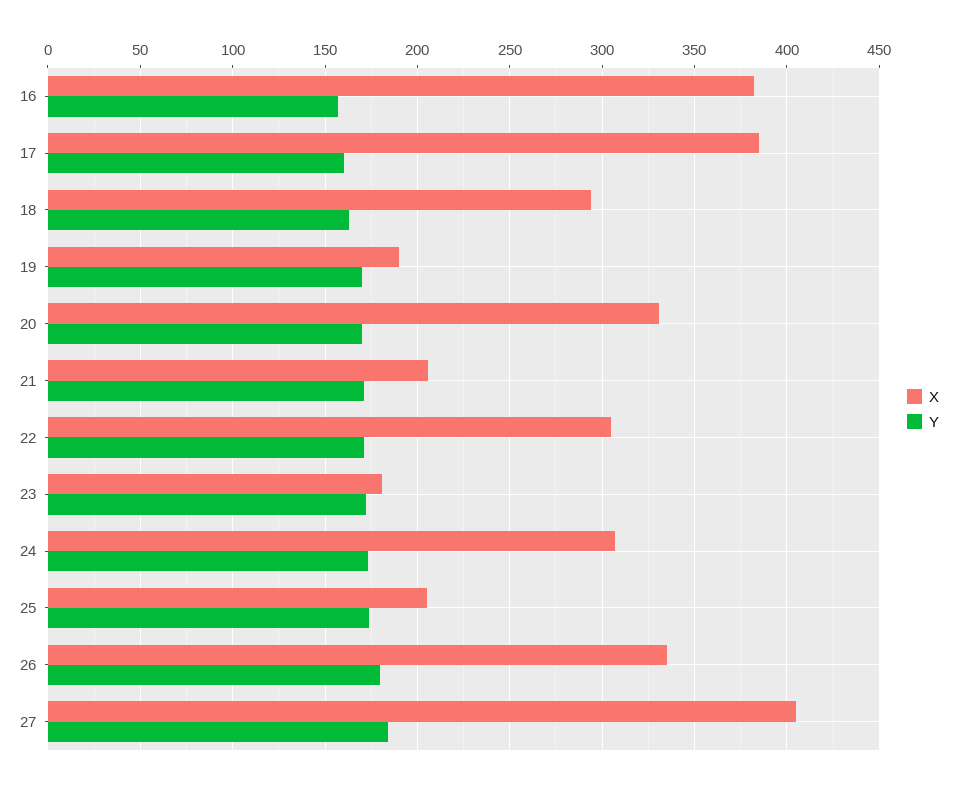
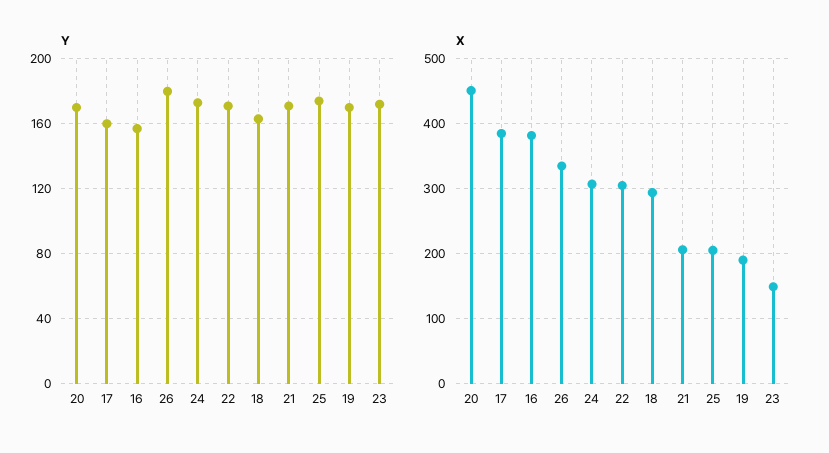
  {
    "X": {
      "16": 380,
      "17": 385,
      "18": 295,
      "19": 190,
-     "20": 330,
+     "20": 450,
      "21": 205,
      "22": 305,
-     "23": 180,
+     "23": 150,
      "24": 305,
      "25": 205,
-     "26": 335,
+     "26": 335
-     "27": 405
    },
    "Y": {
      "16": 155,
      "17": 160,
      "18": 165,
      "19": 170,
      "20": 170,
      "21": 170,
      "22": 170,
      "23": 170,
      "24": 175,
      "25": 175,
-     "26": 180,
+     "26": 180
-     "27": 185
    }
  }

